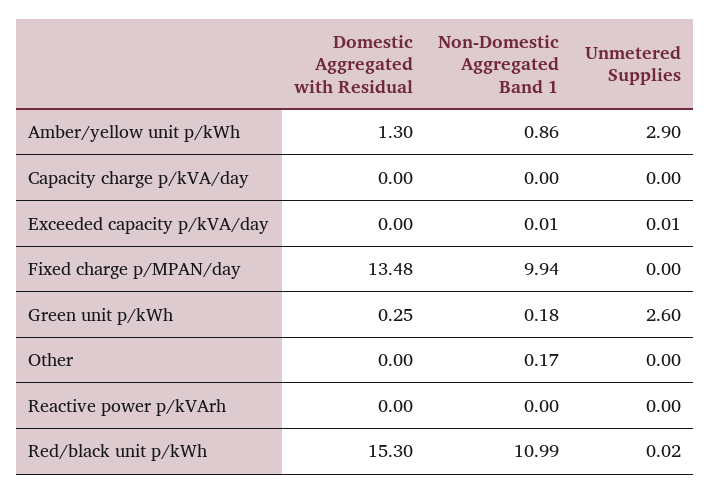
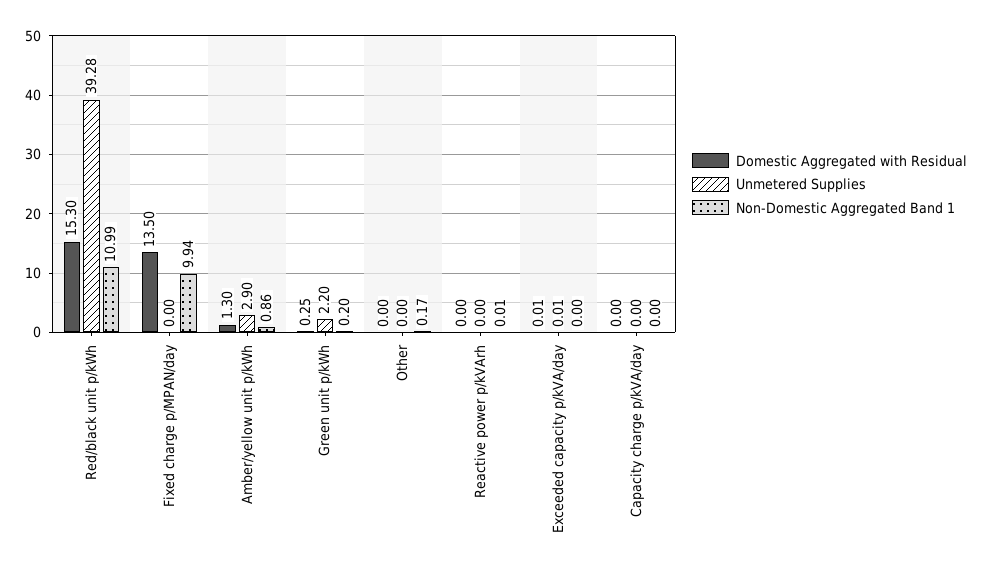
  {
    "Domestic Aggregated with Residual": {
      "Amber/yellow unit p/kWh": 1.3,
      "Capacity charge p/kVA/day": 0,
-     "Exceeded capacity p/kVA/day": 0,
+     "Exceeded capacity p/kVA/day": 0.01,
-     "Fixed charge p/MPAN/day": 13.48,
+     "Fixed charge p/MPAN/day": 13.5,
      "Green unit p/kWh": 0.25,
      "Other": 0,
      "Reactive power p/kVArh": 0,
      "Red/black unit p/kWh": 15.3
    },
    "Non-Domestic Aggregated Band 1": {
      "Amber/yellow unit p/kWh": 0.86,
      "Capacity charge p/kVA/day": 0,
-     "Exceeded capacity p/kVA/day": 0.01,
+     "Exceeded capacity p/kVA/day": 0,
      "Fixed charge p/MPAN/day": 9.94,
-     "Green unit p/kWh": 0.18,
+     "Green unit p/kWh": 0.2,
      "Other": 0.17,
-     "Reactive power p/kVArh": 0,
+     "Reactive power p/kVArh": 0.01,
      "Red/black unit p/kWh": 10.99
    },
    "Unmetered Supplies": {
      "Amber/yellow unit p/kWh": 2.9,
      "Capacity charge p/kVA/day": 0,
      "Exceeded capacity p/kVA/day": 0.01,
      "Fixed charge p/MPAN/day": 0,
-     "Green unit p/kWh": 2.6,
+     "Green unit p/kWh": 2.2,
      "Other": 0,
      "Reactive power p/kVArh": 0,
-     "Red/black unit p/kWh": 0.02
+     "Red/black unit p/kWh": 39.28
    }
  }

